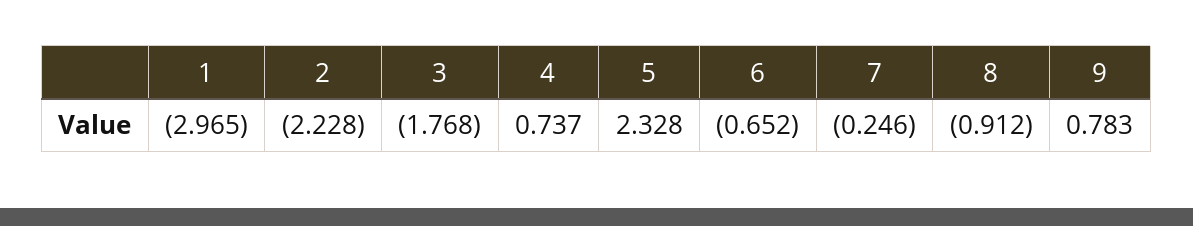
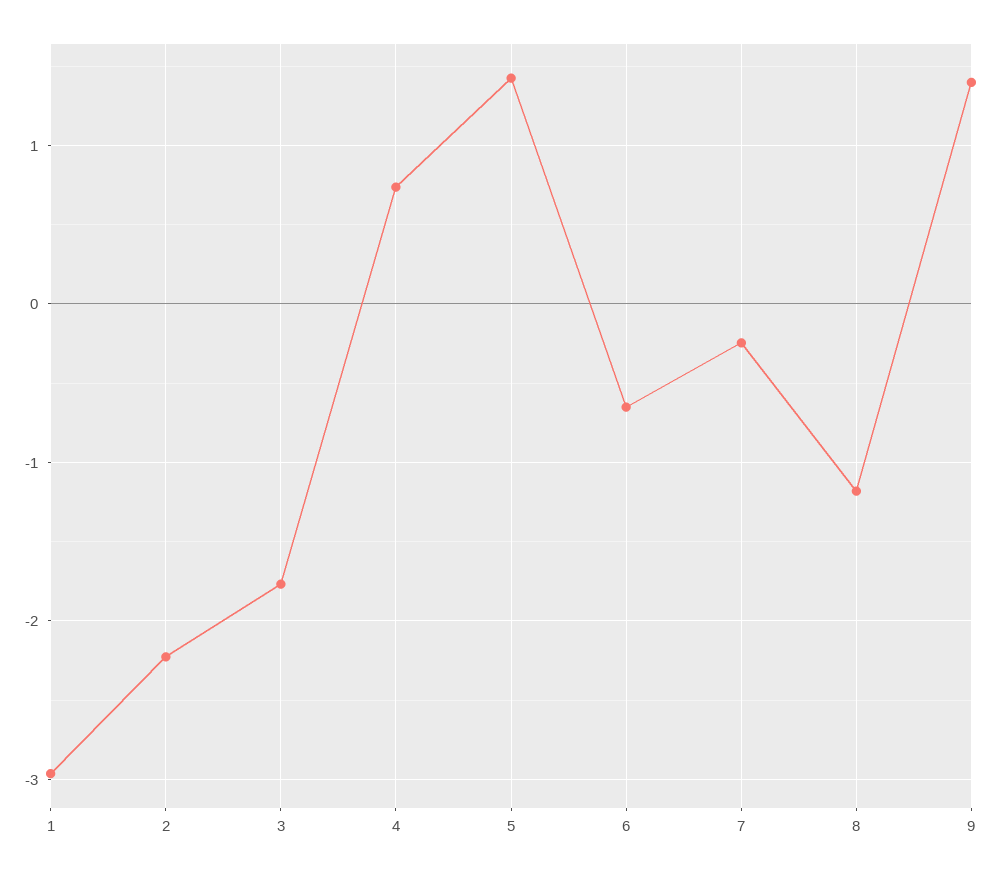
  {
    "1": -2.965,
    "2": -2.228,
    "3": -1.768,
    "4": 0.737,
-   "5": 2.328,
+   "5": 1.4,
    "6": -0.652,
    "7": -0.246,
-   "8": -0.912,
+   "8": -1.2,
-   "9": 0.783
+   "9": 1.4
  }

